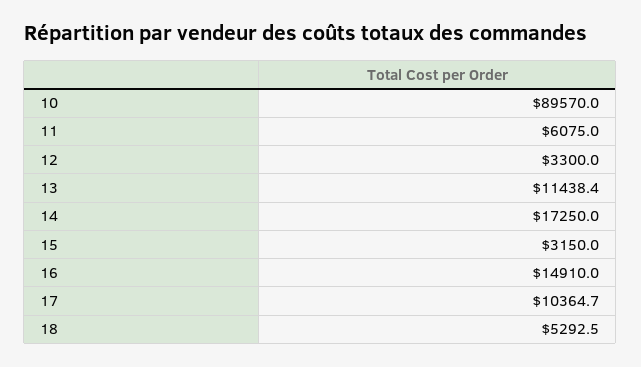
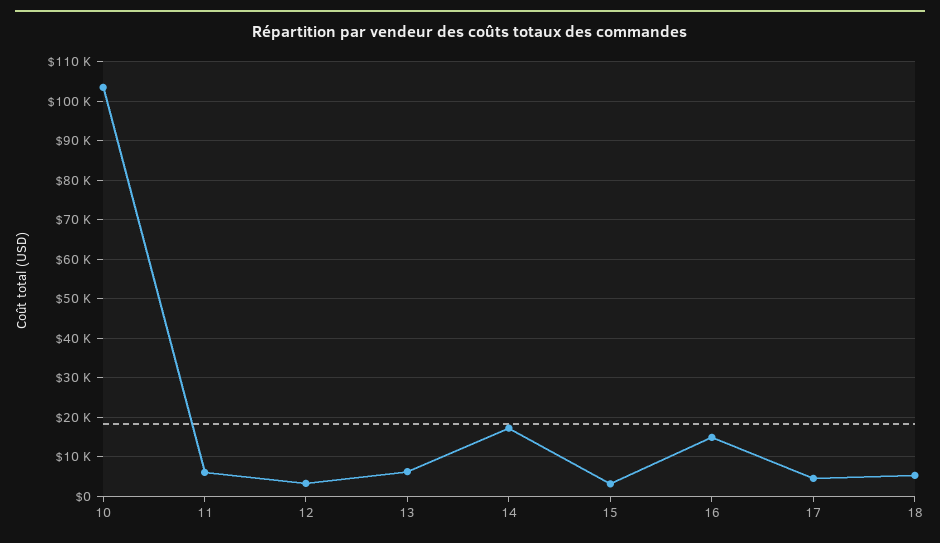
  {
-   "10": 89570,
+   "10": 104000,
    "11": 6075,
    "12": 3300,
-   "13": 11438.4,
+   "13": 6000,
    "14": 17250,
    "15": 3150,
    "16": 14910,
-   "17": 10364.7,
+   "17": 4000,
    "18": 5292.5
  }

